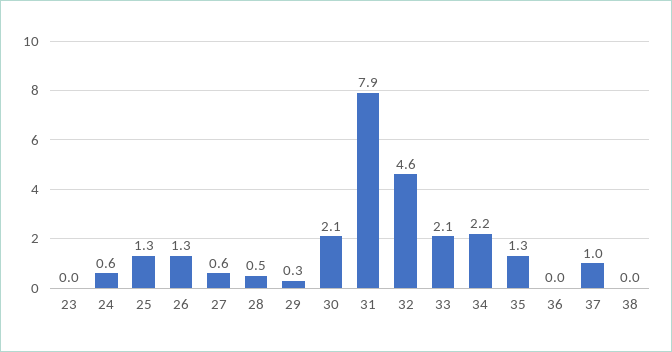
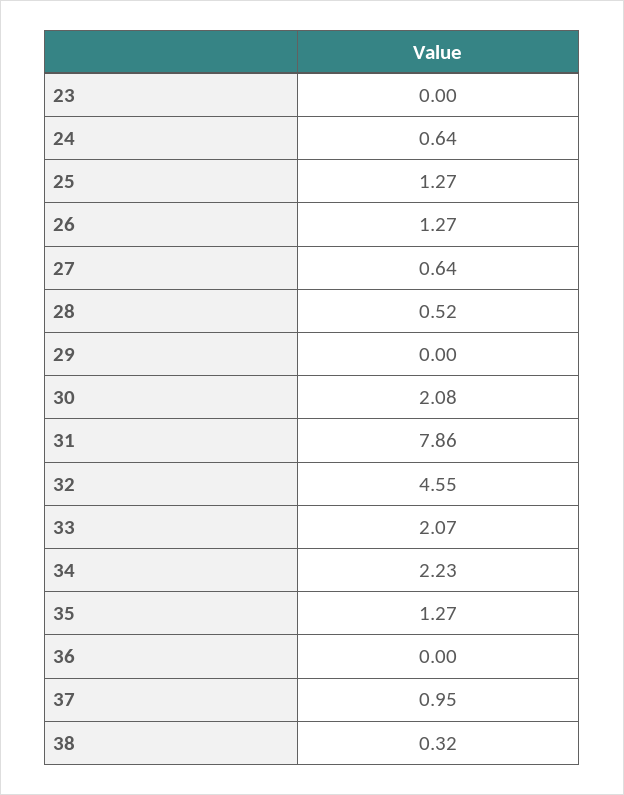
  {
    "23": 0,
    "24": 0.64,
    "25": 1.27,
    "26": 1.27,
    "27": 0.64,
    "28": 0.52,
-   "29": 0.3,
+   "29": 0,
    "30": 2.08,
    "31": 7.86,
    "32": 4.55,
    "33": 2.07,
    "34": 2.23,
    "35": 1.27,
    "36": 0,
    "37": 0.95,
-   "38": 0
+   "38": 0.32
  }

